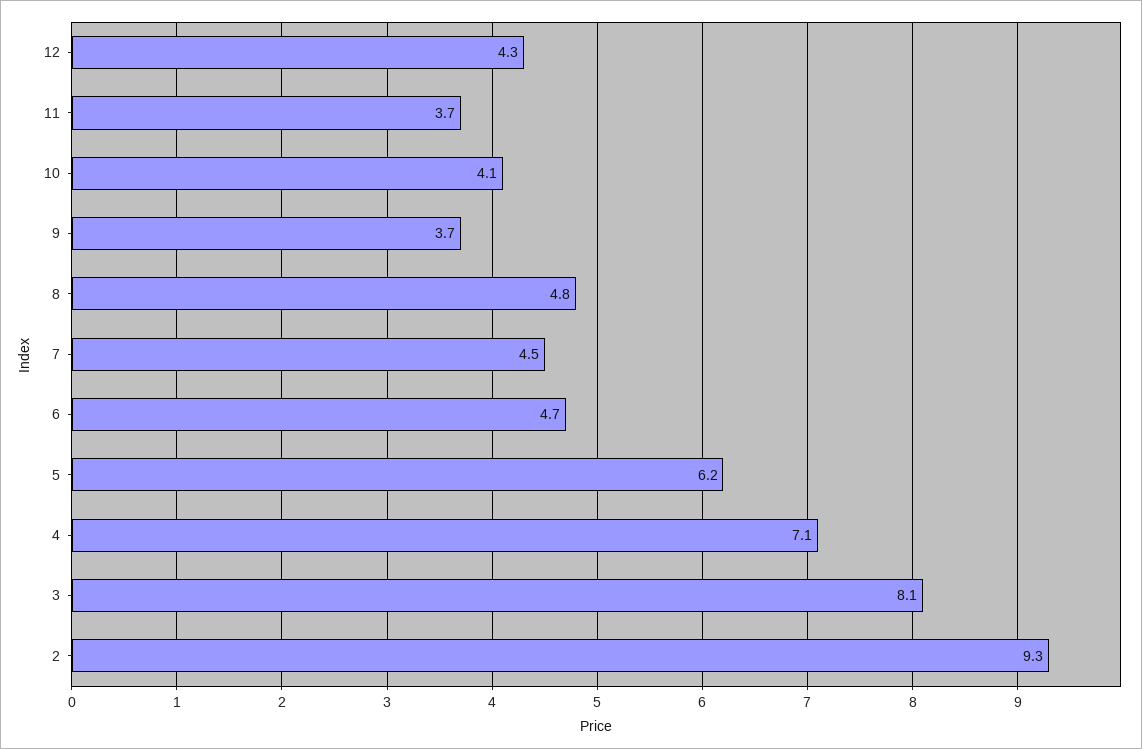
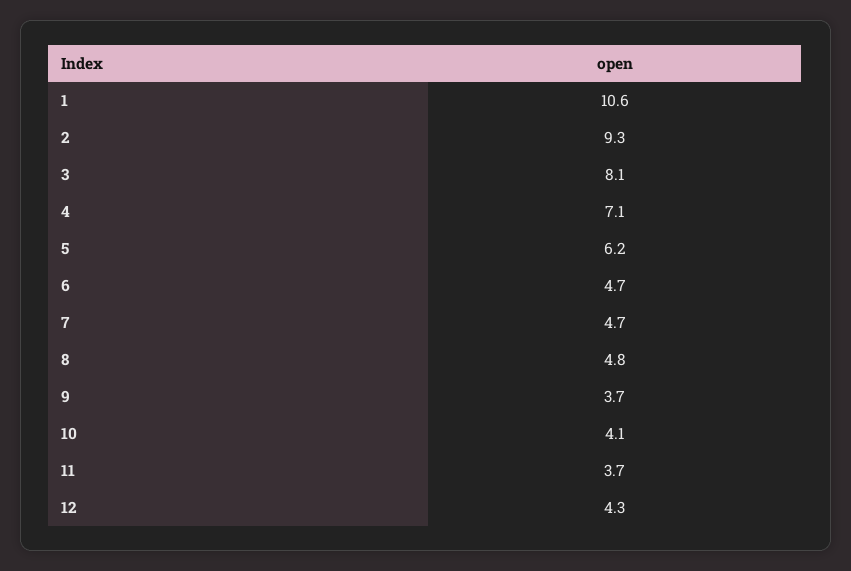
  {
    "12": 4.3,
    "11": 3.7,
    "10": 4.1,
    "9": 3.7,
    "8": 4.8,
-   "7": 4.5,
+   "7": 4.7,
    "6": 4.7,
    "5": 6.2,
    "4": 7.1,
    "3": 8.1,
-   "2": 9.3
+   "2": 9.3,
+   "1": 10.6
  }

